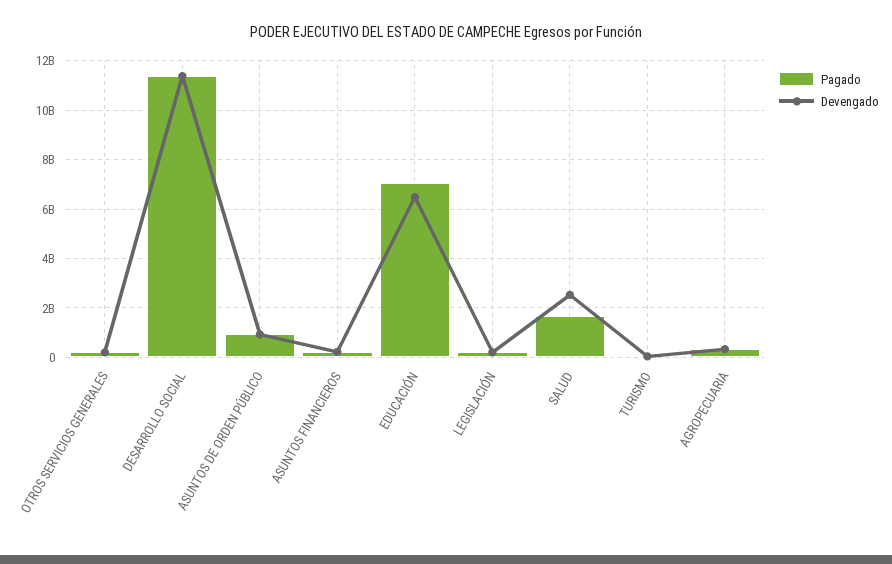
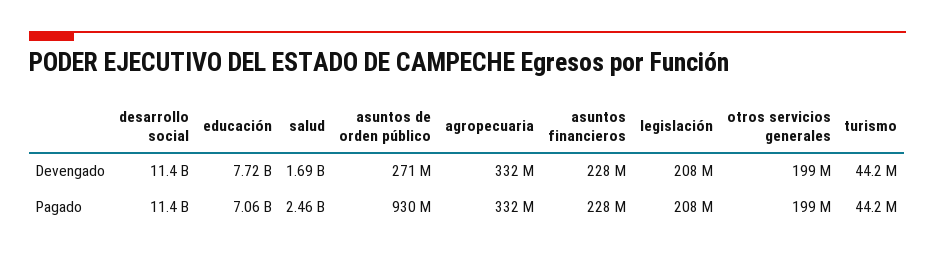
  {
    "Pagado": {
      "OTROS SERVICIOS GENERALES": 199000000,
      "DESARROLLO SOCIAL": 11400000000,
      "ASUNTOS DE ORDEN PÚBLICO": 930000000,
      "ASUNTOS FINANCIEROS": 228000000,
      "EDUCACIÓN": 7060000000,
      "LEGISLACIÓN": 208000000,
-     "SALUD": 1750000000,
+     "SALUD": 2460000000,
      "TURISMO": 44200000,
      "AGROPECUARIA": 332000000
    },
    "Devengado": {
      "OTROS SERVICIOS GENERALES": 199000000,
      "DESARROLLO SOCIAL": 11400000000,
-     "ASUNTOS DE ORDEN PÚBLICO": 1000000000,
+     "ASUNTOS DE ORDEN PÚBLICO": 271000000,
      "ASUNTOS FINANCIEROS": 228000000,
-     "EDUCACIÓN": 6500000000,
+     "EDUCACIÓN": 7720000000,
      "LEGISLACIÓN": 208000000,
-     "SALUD": 2500000000,
+     "SALUD": 1690000000,
      "TURISMO": 44200000,
      "AGROPECUARIA": 332000000
    }
  }

